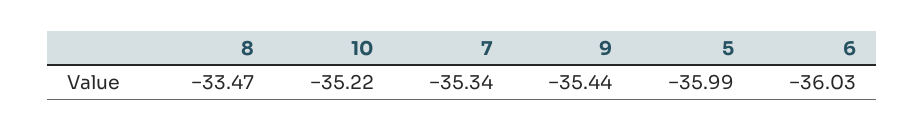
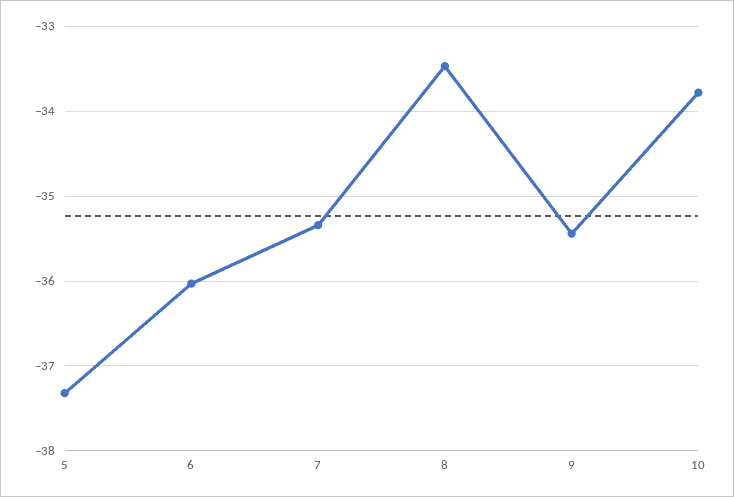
  {
    "8": -33.47,
-   "10": -35.22,
+   "10": -33.8,
    "7": -35.34,
    "9": -35.44,
-   "5": -35.99,
+   "5": -37.3,
    "6": -36.03
  }

